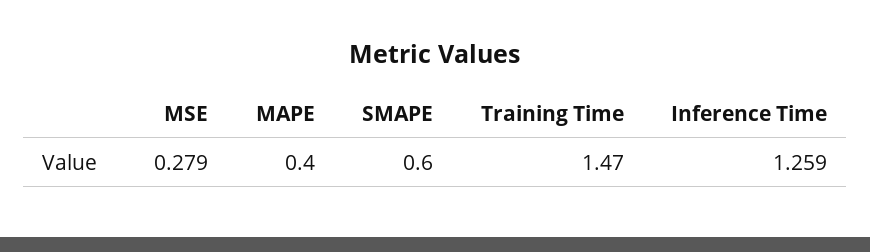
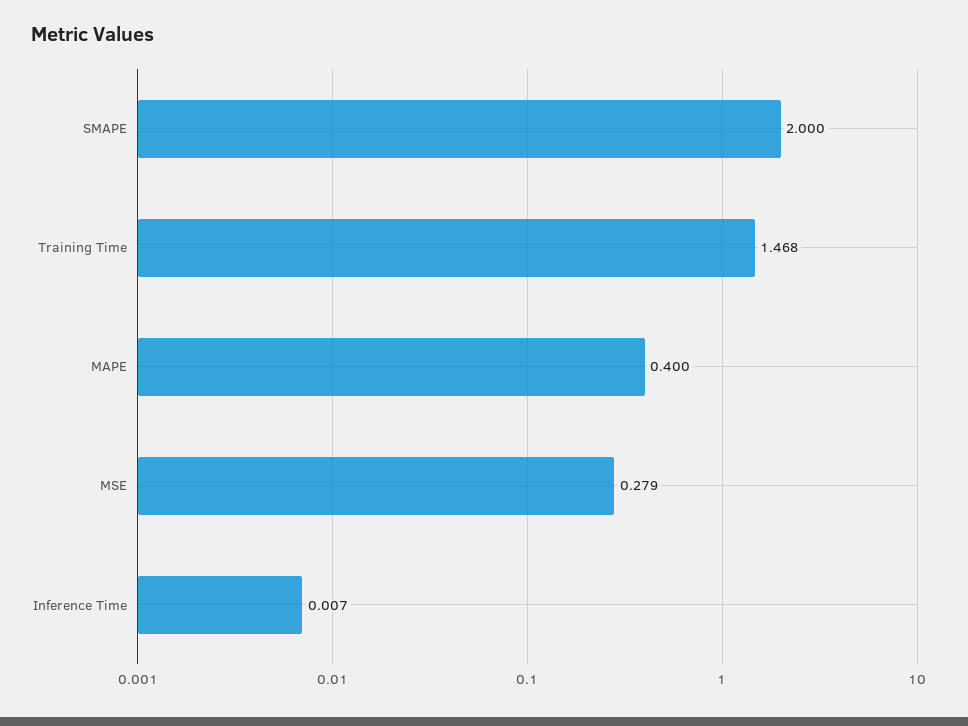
  {
    "MSE": 0.279,
    "MAPE": 0.4,
-   "SMAPE": 0.6,
+   "SMAPE": 2,
-   "Training Time": 1.47,
+   "Training Time": 1.468,
-   "Inference Time": 1.259
+   "Inference Time": 0.007
  }

